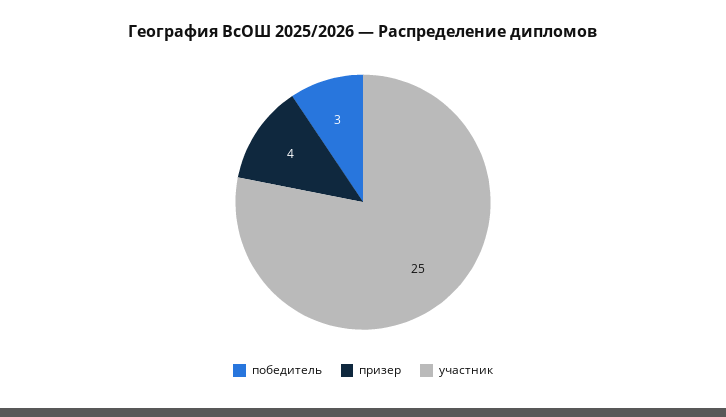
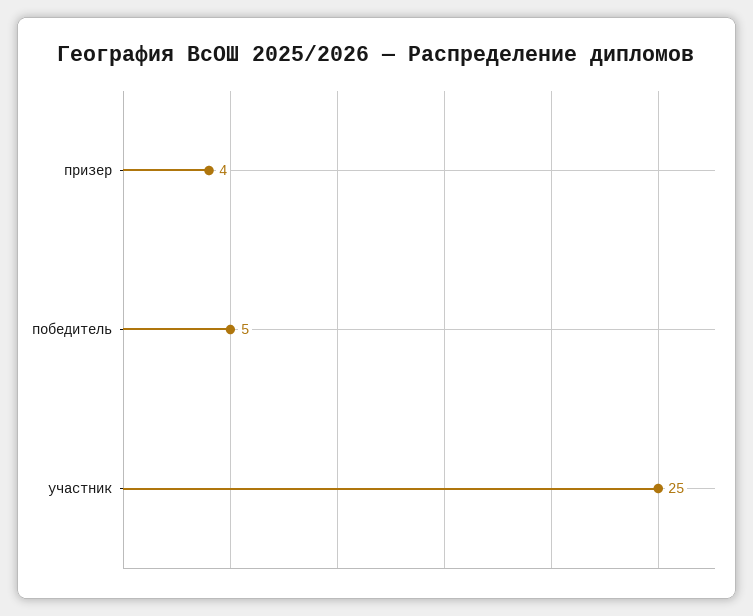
  {
-   "победитель": 3,
+   "победитель": 5,
    "призер": 4,
    "участник": 25
  }

